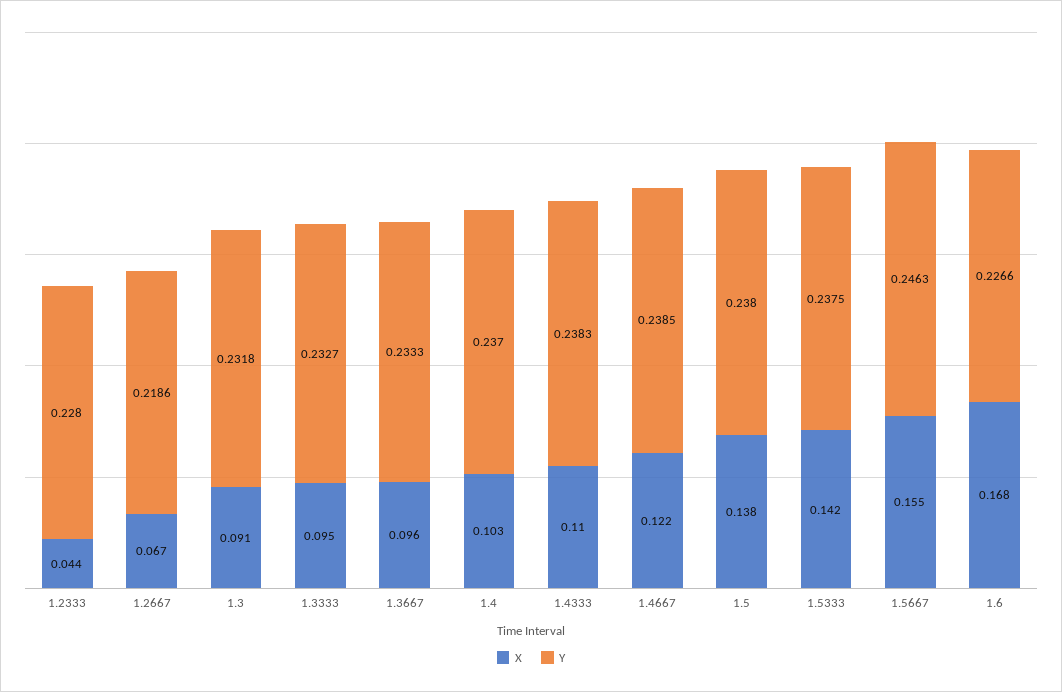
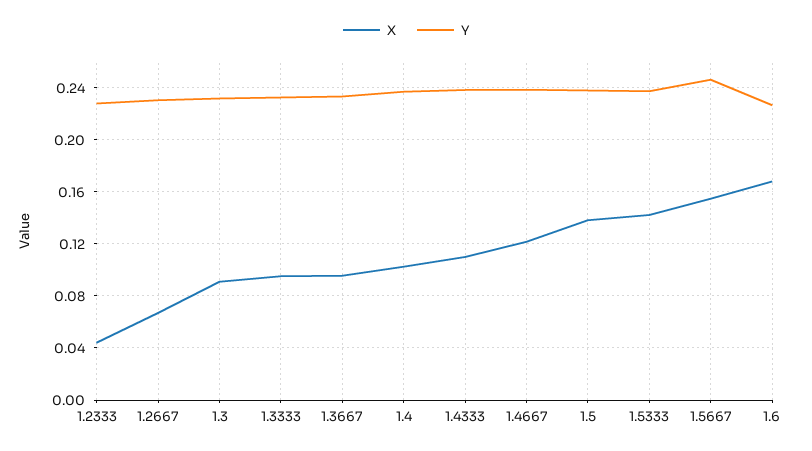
  {
    "X": {
      "1.2333": 0.044,
      "1.2667": 0.067,
      "1.3": 0.091,
      "1.3333": 0.095,
      "1.3667": 0.096,
      "1.4": 0.103,
      "1.4333": 0.11,
      "1.4667": 0.122,
      "1.5": 0.138,
      "1.5333": 0.142,
      "1.5667": 0.155,
      "1.6": 0.168
    },
    "Y": {
      "1.2333": 0.228,
-     "1.2667": 0.2186,
+     "1.2667": 0.23,
      "1.3": 0.2318,
      "1.3333": 0.2327,
      "1.3667": 0.2333,
      "1.4": 0.237,
      "1.4333": 0.2383,
      "1.4667": 0.2385,
      "1.5": 0.238,
      "1.5333": 0.2375,
      "1.5667": 0.2463,
      "1.6": 0.2266
    }
  }

